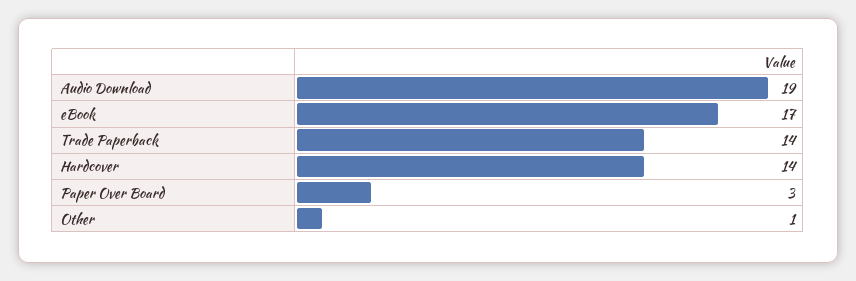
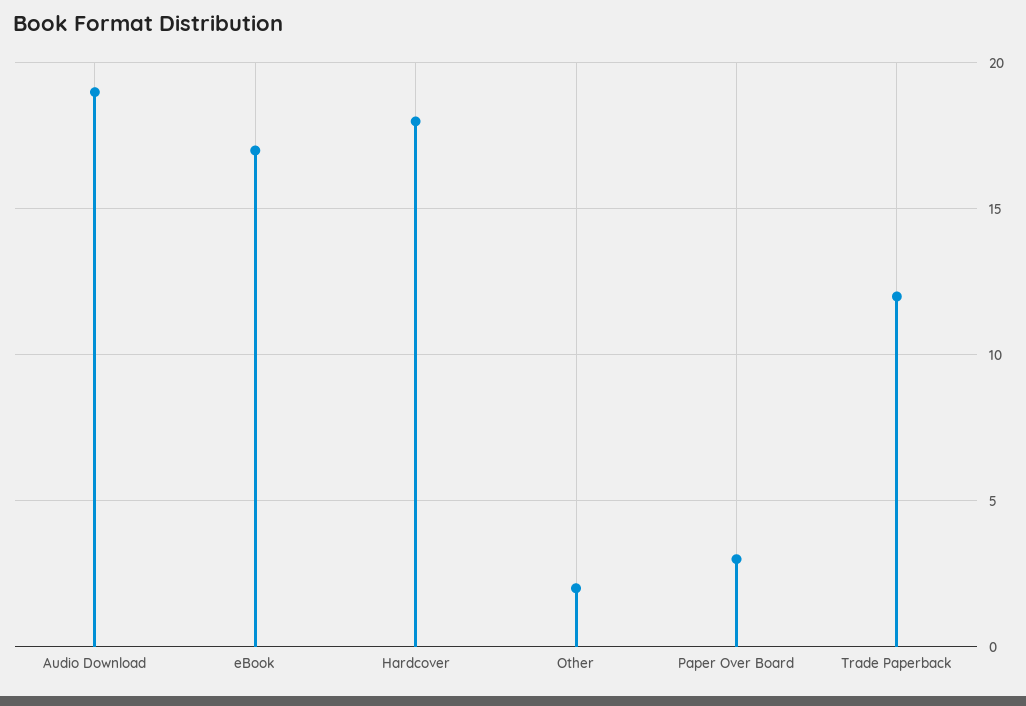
  {
    "Audio Download": 19,
    "eBook": 17,
-   "Trade Paperback": 14,
+   "Trade Paperback": 12,
-   "Hardcover": 14,
+   "Hardcover": 18,
    "Paper Over Board": 3,
-   "Other": 1
+   "Other": 2
  }

